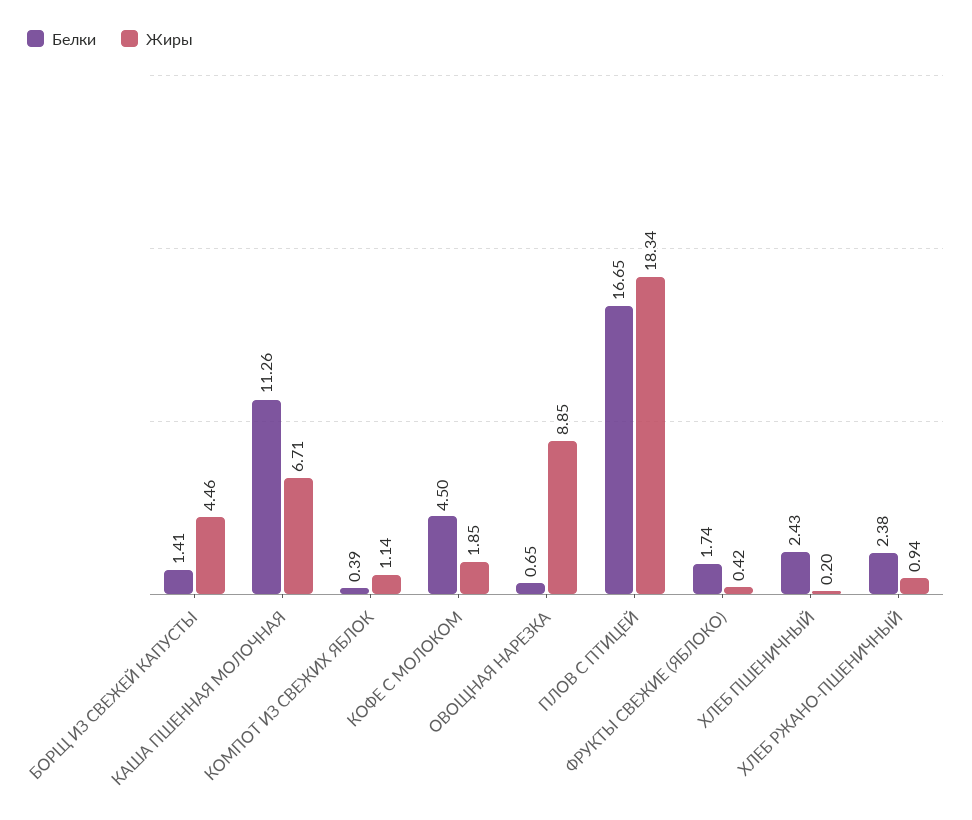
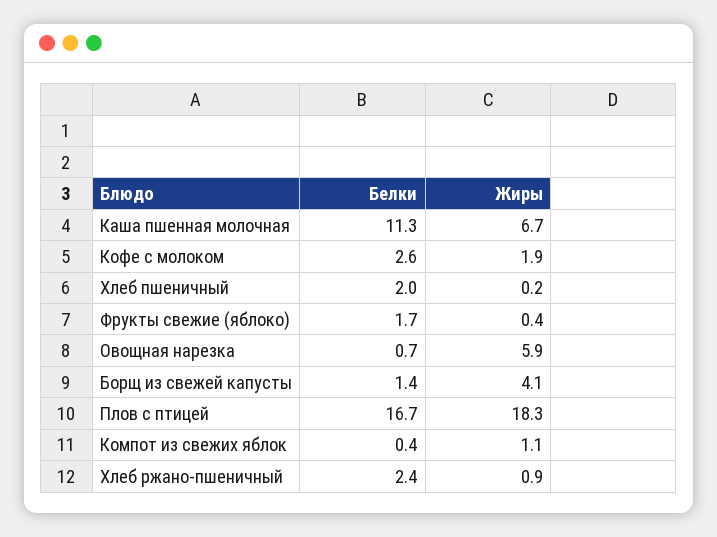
  {
    "Белки": {
      "БОРЩ ИЗ СВЕЖЕЙ КАПУСТЫ": 1.41,
      "КАША ПШЕННАЯ МОЛОЧНАЯ": 11.26,
      "КОМПОТ ИЗ СВЕЖИХ ЯБЛОК": 0.39,
-     "КОФЕ C МОЛОКОМ": 4.5,
+     "КОФЕ C МОЛОКОМ": 2.6,
      "ОВОЩНАЯ НАРЕЗКА": 0.65,
      "ПЛОВ С ПТИЦЕЙ": 16.65,
      "ФРУКТЫ СВЕЖИЕ (ЯБЛОКО)": 1.74,
-     "ХЛЕБ ПШЕНИЧНЫЙ": 2.43,
+     "ХЛЕБ ПШЕНИЧНЫЙ": 2,
      "ХЛЕБ РЖАНО-ПШЕНИЧНЫЙ": 2.38
    },
    "Жиры": {
-     "БОРЩ ИЗ СВЕЖЕЙ КАПУСТЫ": 4.46,
+     "БОРЩ ИЗ СВЕЖЕЙ КАПУСТЫ": 4.1,
      "КАША ПШЕННАЯ МОЛОЧНАЯ": 6.71,
      "КОМПОТ ИЗ СВЕЖИХ ЯБЛОК": 1.14,
      "КОФЕ C МОЛОКОМ": 1.85,
-     "ОВОЩНАЯ НАРЕЗКА": 8.85,
+     "ОВОЩНАЯ НАРЕЗКА": 5.9,
      "ПЛОВ С ПТИЦЕЙ": 18.34,
      "ФРУКТЫ СВЕЖИЕ (ЯБЛОКО)": 0.42,
      "ХЛЕБ ПШЕНИЧНЫЙ": 0.2,
      "ХЛЕБ РЖАНО-ПШЕНИЧНЫЙ": 0.94
    }
  }

